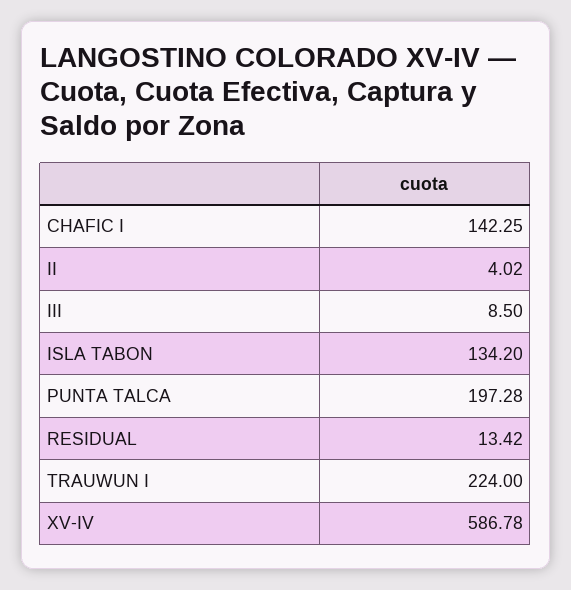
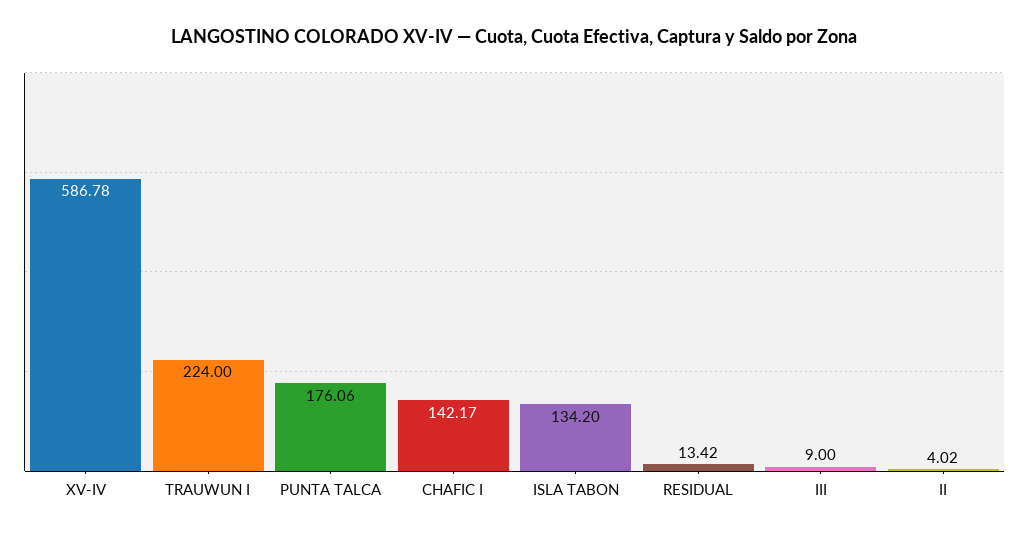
  {
-   "CHAFIC I": 142.25,
+   "CHAFIC I": 142.17,
    "II": 4.02,
-   "III": 8.5,
+   "III": 9,
    "ISLA TABON": 134.2,
-   "PUNTA TALCA": 197.28,
+   "PUNTA TALCA": 176.06,
    "RESIDUAL": 13.42,
    "TRAUWUN I": 224,
    "XV-IV": 586.78
  }

